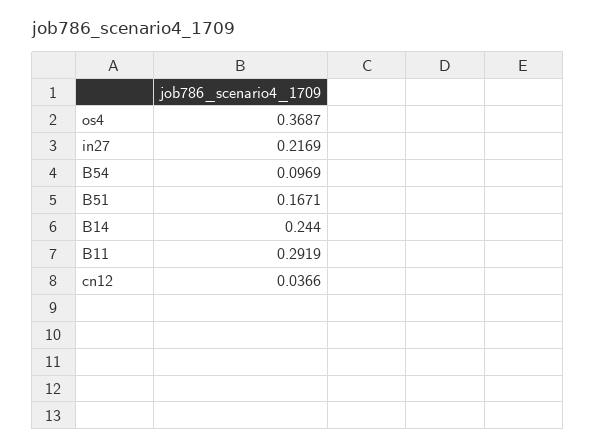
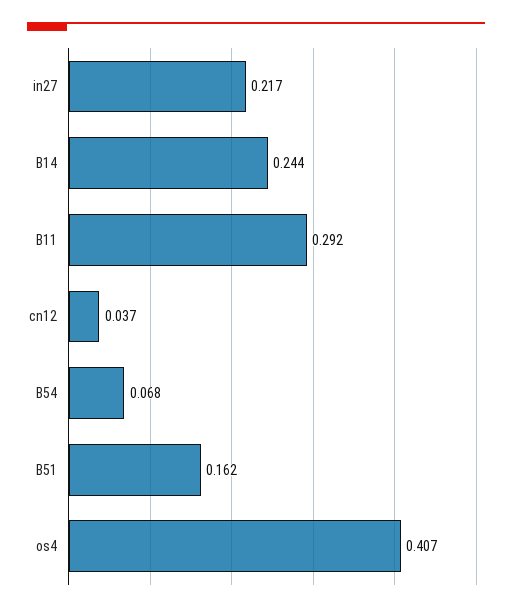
  {
-   "os4": 0.3687,
+   "os4": 0.407,
    "in27": 0.2169,
-   "B54": 0.0969,
+   "B54": 0.068,
-   "B51": 0.1671,
+   "B51": 0.162,
    "B14": 0.244,
    "B11": 0.2919,
    "cn12": 0.0366
  }

